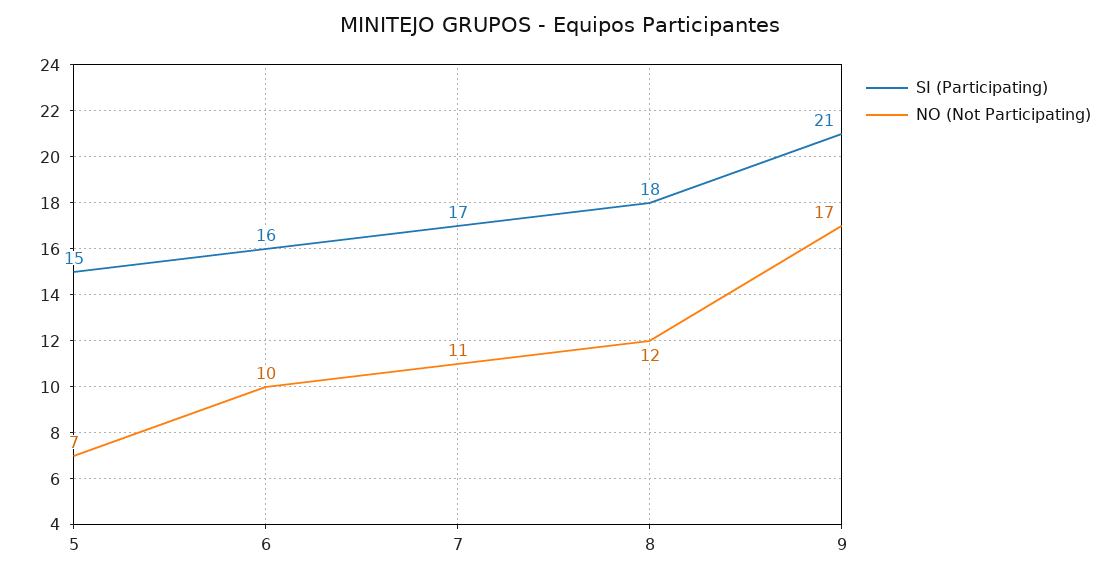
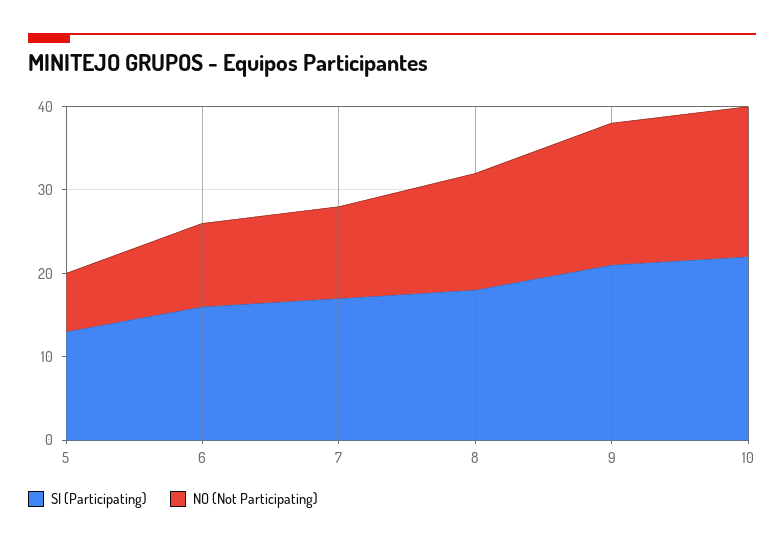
  {
    "SI (Participating)": {
-     "5": 15,
+     "5": 13,
      "6": 16,
      "7": 17,
      "8": 18,
-     "9": 21
+     "9": 21,
+     "10": 22
    },
    "NO (Not Participating)": {
      "5": 7,
      "6": 10,
      "7": 11,
-     "8": 12,
+     "8": 14,
-     "9": 17
+     "9": 17,
+     "10": 18
    }
  }

